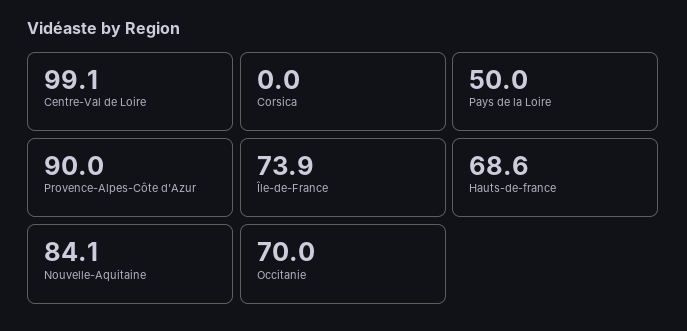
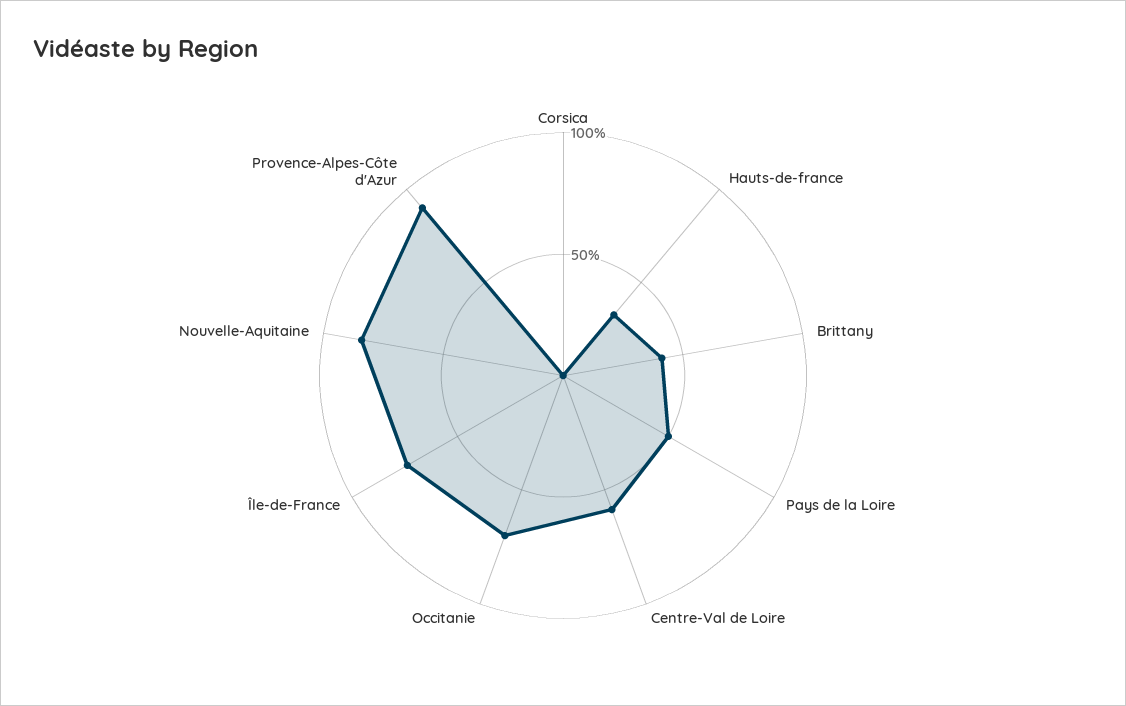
  {
-   "Centre-Val de Loire": 99.1,
+   "Centre-Val de Loire": 60,
    "Corsica": 0,
    "Pays de la Loire": 50,
    "Provence-Alpes-Côte d'Azur": 90,
    "Île-de-France": 73.9,
-   "Hauts-de-france": 68.6,
+   "Hauts-de-france": 30,
    "Nouvelle-Aquitaine": 84.1,
-   "Occitanie": 70
+   "Occitanie": 70,
+   "Brittany": 40
  }

